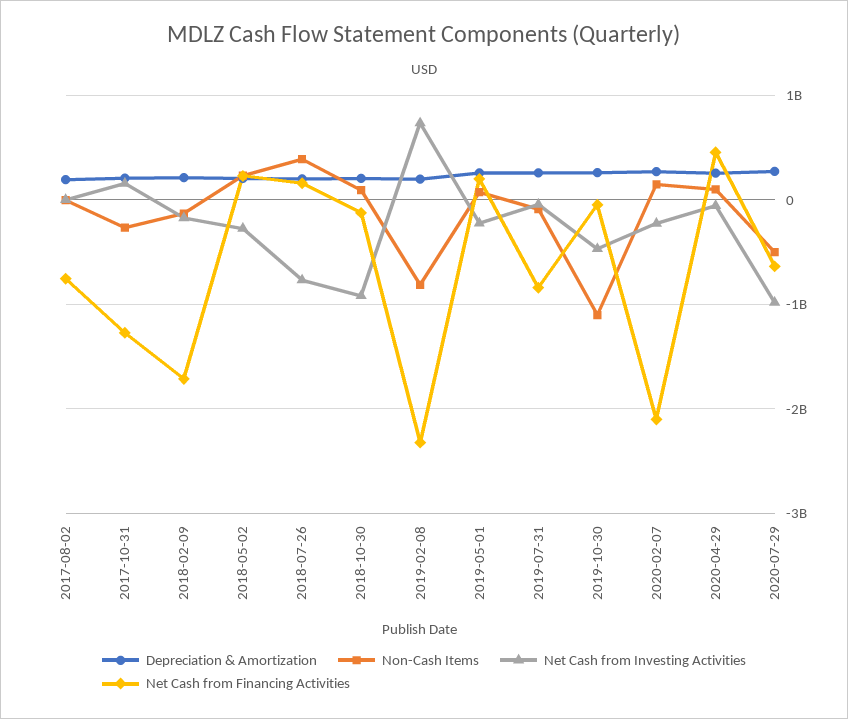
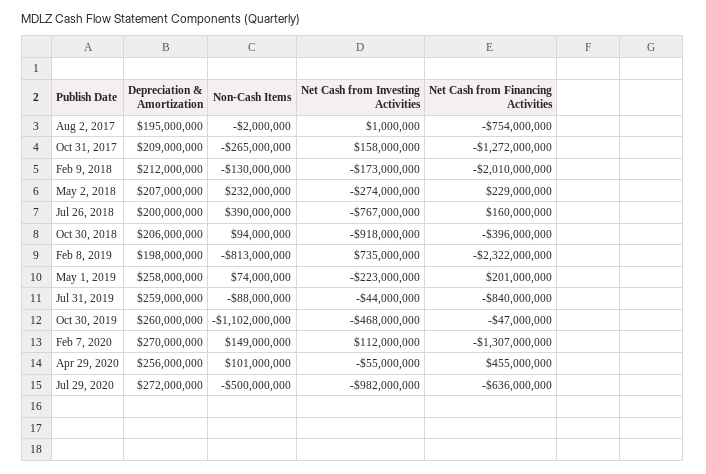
  {
    "Depreciation & Amortization": {
      "2017-08-02": 195000000,
      "2017-10-31": 209000000,
      "2018-02-09": 212000000,
      "2018-05-02": 207000000,
      "2018-07-26": 200000000,
      "2018-10-30": 206000000,
      "2019-02-08": 198000000,
      "2019-05-01": 258000000,
      "2019-07-31": 259000000,
      "2019-10-30": 260000000,
      "2020-02-07": 270000000,
      "2020-04-29": 256000000,
      "2020-07-29": 272000000
    },
    "Non-Cash Items": {
      "2017-08-02": -2000000,
      "2017-10-31": -265000000,
      "2018-02-09": -130000000,
      "2018-05-02": 232000000,
      "2018-07-26": 390000000,
      "2018-10-30": 94000000,
      "2019-02-08": -813000000,
      "2019-05-01": 74000000,
      "2019-07-31": -88000000,
      "2019-10-30": -1102000000,
      "2020-02-07": 149000000,
      "2020-04-29": 101000000,
      "2020-07-29": -500000000
    },
    "Net Cash from Investing Activities": {
      "2017-08-02": 1000000,
      "2017-10-31": 158000000,
      "2018-02-09": -173000000,
      "2018-05-02": -274000000,
      "2018-07-26": -767000000,
      "2018-10-30": -918000000,
      "2019-02-08": 735000000,
      "2019-05-01": -223000000,
      "2019-07-31": -44000000,
      "2019-10-30": -468000000,
-     "2020-02-07": -200000000,
+     "2020-02-07": 112000000,
      "2020-04-29": -55000000,
      "2020-07-29": -982000000
    },
    "Net Cash from Financing Activities": {
      "2017-08-02": -754000000,
      "2017-10-31": -1272000000,
-     "2018-02-09": -1700000000,
+     "2018-02-09": -2010000000,
      "2018-05-02": 229000000,
      "2018-07-26": 160000000,
-     "2018-10-30": -100000000,
+     "2018-10-30": -396000000,
      "2019-02-08": -2322000000,
      "2019-05-01": 201000000,
      "2019-07-31": -840000000,
      "2019-10-30": -47000000,
-     "2020-02-07": -2100000000,
+     "2020-02-07": -1307000000,
      "2020-04-29": 455000000,
      "2020-07-29": -636000000
    }
  }

